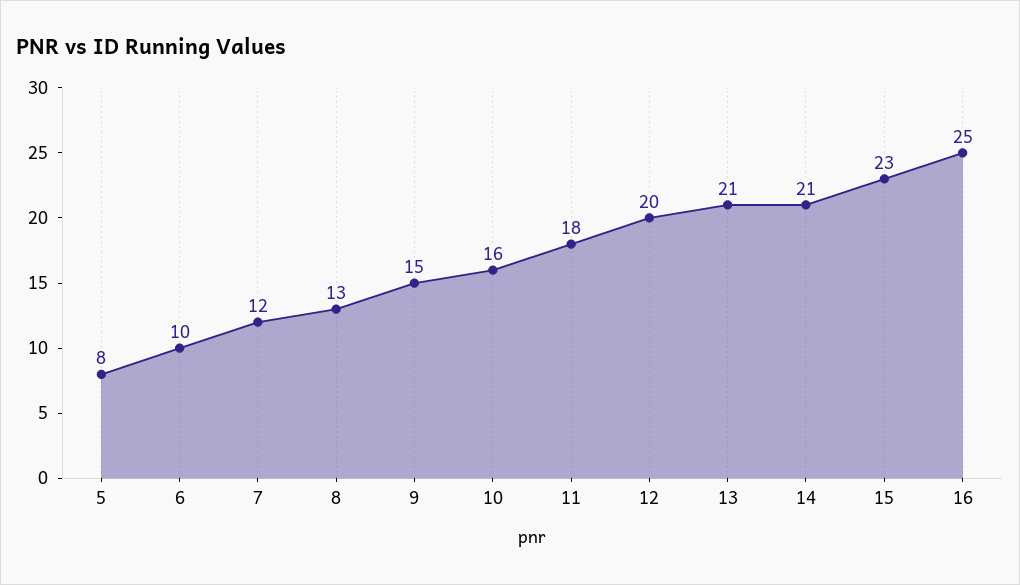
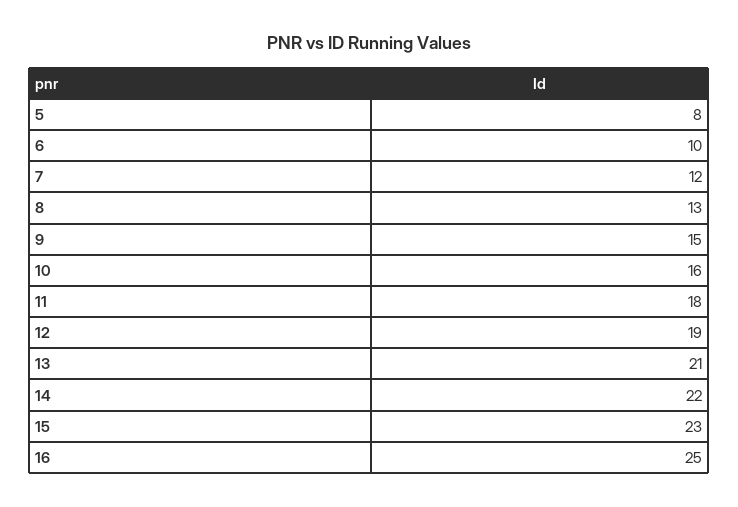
  {
    "5": 8,
    "6": 10,
    "7": 12,
    "8": 13,
    "9": 15,
    "10": 16,
    "11": 18,
-   "12": 20,
+   "12": 19,
    "13": 21,
-   "14": 21,
+   "14": 22,
    "15": 23,
    "16": 25
  }

